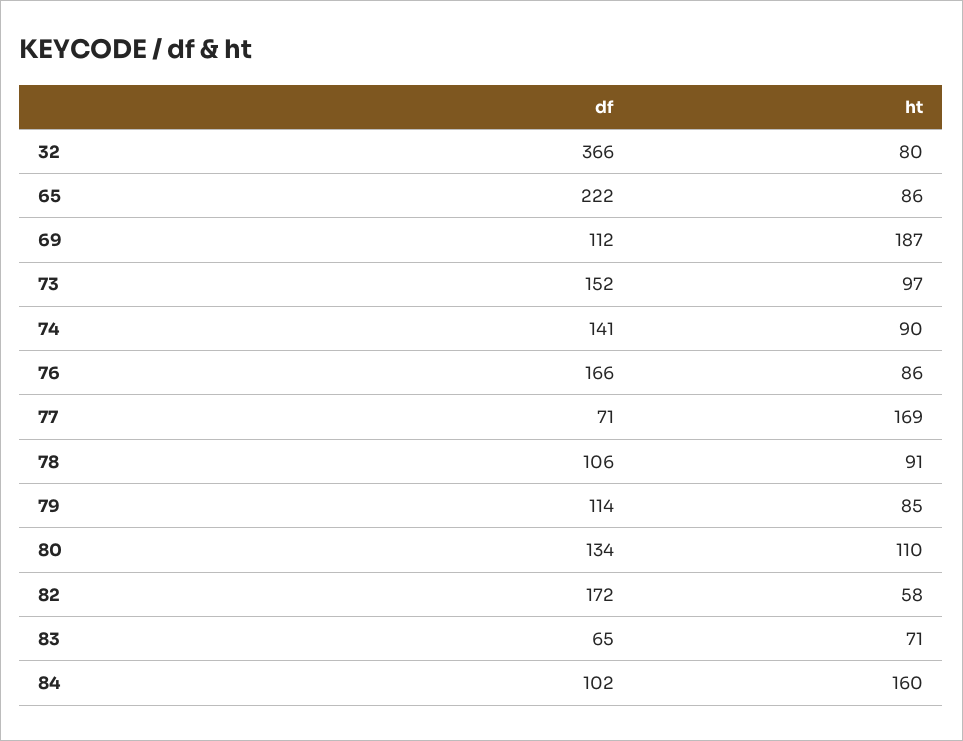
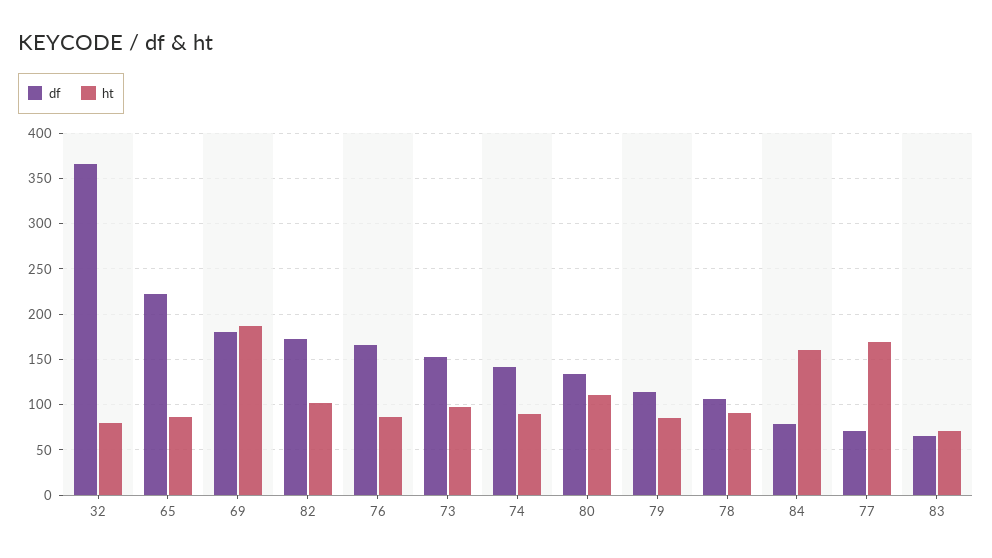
  {
    "df": {
      "32": 366,
      "65": 222,
-     "69": 112,
+     "69": 180,
      "73": 152,
      "74": 141,
      "76": 166,
      "77": 71,
      "78": 106,
      "79": 114,
      "80": 134,
      "82": 172,
      "83": 65,
-     "84": 102
+     "84": 80
    },
    "ht": {
      "32": 80,
      "65": 86,
      "69": 187,
      "73": 97,
      "74": 90,
      "76": 86,
      "77": 169,
      "78": 91,
      "79": 85,
      "80": 110,
-     "82": 58,
+     "82": 100,
      "83": 71,
      "84": 160
    }
  }

